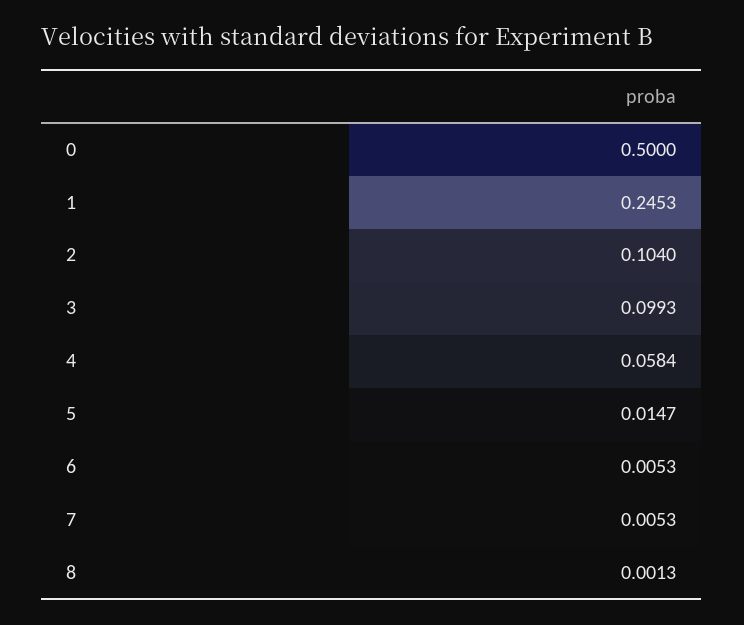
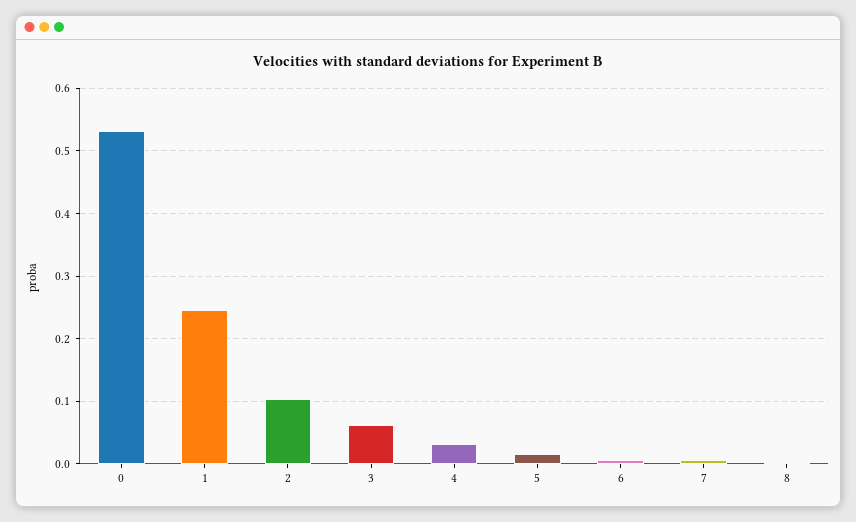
  {
-   "0": 0.5,
+   "0": 0.53,
    "1": 0.2453,
    "2": 0.104,
-   "3": 0.0993,
+   "3": 0.06,
-   "4": 0.0584,
+   "4": 0.03,
    "5": 0.0147,
    "6": 0.0053,
    "7": 0.0053,
    "8": 0.0013
  }

